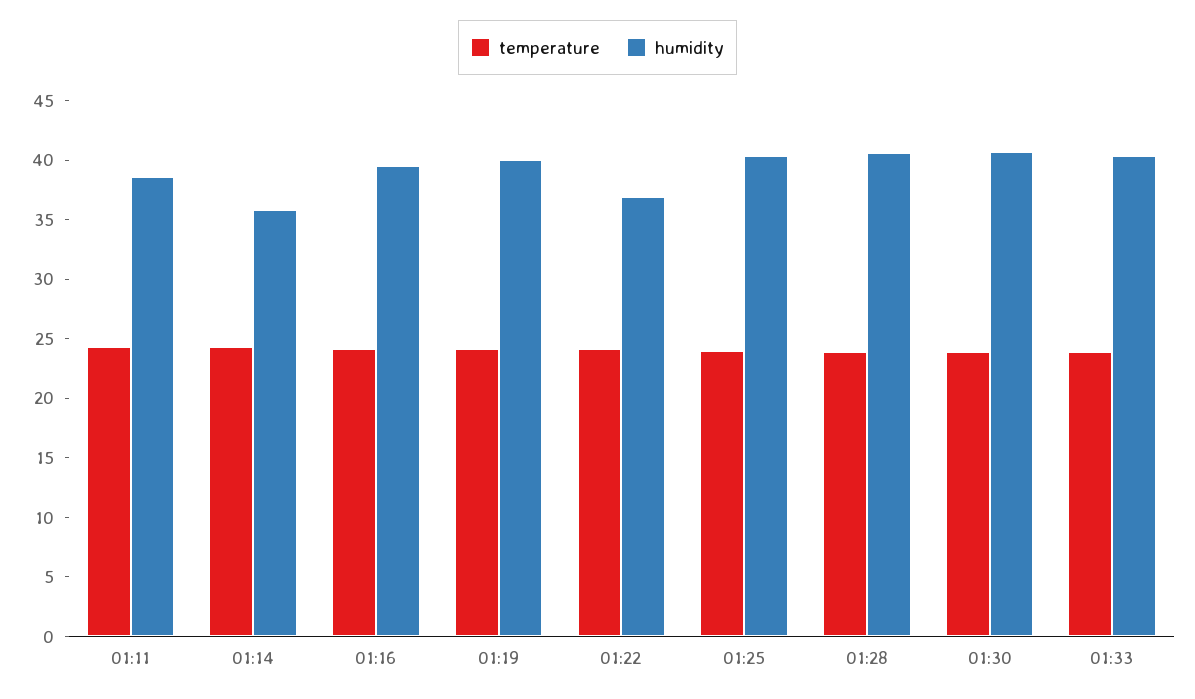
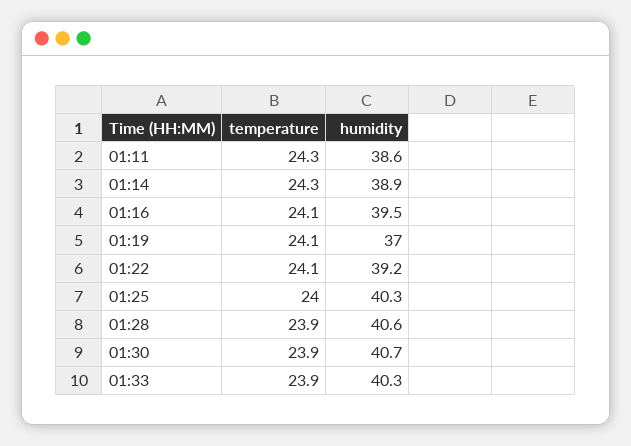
  {
    "temperature": {
      "01:11": 24.3,
      "01:14": 24.3,
      "01:16": 24.1,
      "01:19": 24.1,
      "01:22": 24.1,
      "01:25": 24,
      "01:28": 23.9,
      "01:30": 23.9,
      "01:33": 23.9
    },
    "humidity": {
      "01:11": 38.6,
-     "01:14": 36,
+     "01:14": 38.9,
      "01:16": 39.5,
-     "01:19": 40,
+     "01:19": 37,
-     "01:22": 37,
+     "01:22": 39.2,
      "01:25": 40.3,
      "01:28": 40.6,
      "01:30": 40.7,
      "01:33": 40.3
    }
  }

